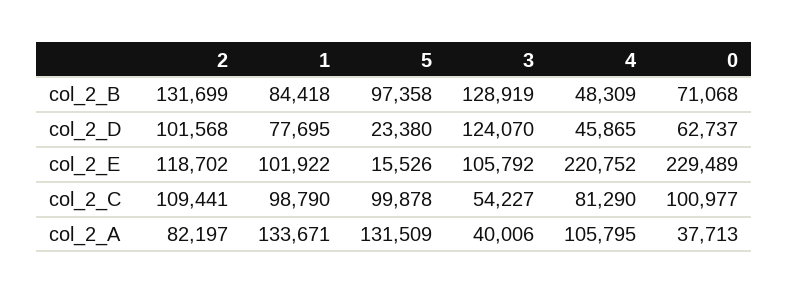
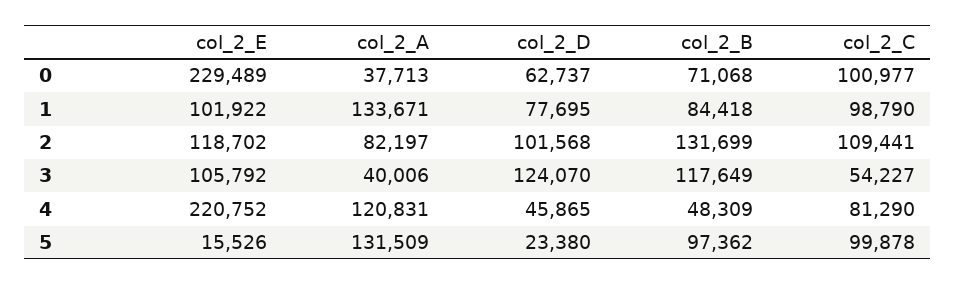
  {
    "2": {
      "col_2_B": 131699,
      "col_2_D": 101568,
      "col_2_E": 118702,
      "col_2_C": 109441,
      "col_2_A": 82197
    },
    "1": {
      "col_2_B": 84418,
      "col_2_D": 77695,
      "col_2_E": 101922,
      "col_2_C": 98790,
      "col_2_A": 133671
    },
    "5": {
-     "col_2_B": 97358,
+     "col_2_B": 97362,
      "col_2_D": 23380,
      "col_2_E": 15526,
      "col_2_C": 99878,
      "col_2_A": 131509
    },
    "3": {
-     "col_2_B": 128919,
+     "col_2_B": 117649,
      "col_2_D": 124070,
      "col_2_E": 105792,
      "col_2_C": 54227,
      "col_2_A": 40006
    },
    "4": {
      "col_2_B": 48309,
      "col_2_D": 45865,
      "col_2_E": 220752,
      "col_2_C": 81290,
-     "col_2_A": 105795
+     "col_2_A": 120831
    },
    "0": {
      "col_2_B": 71068,
      "col_2_D": 62737,
      "col_2_E": 229489,
      "col_2_C": 100977,
      "col_2_A": 37713
    }
  }

